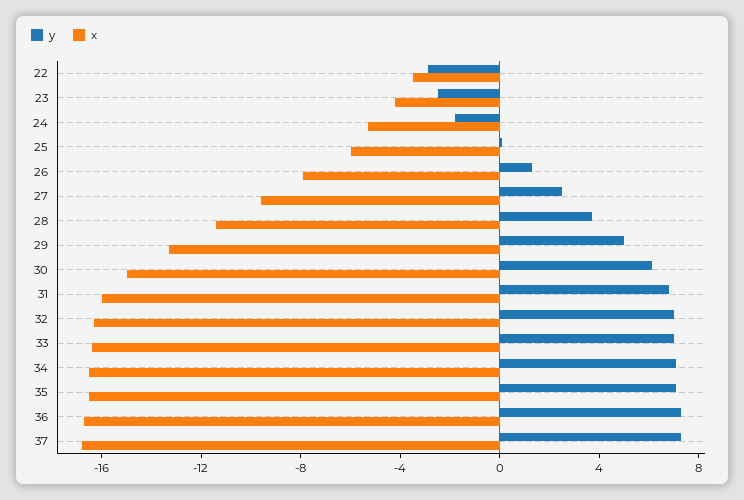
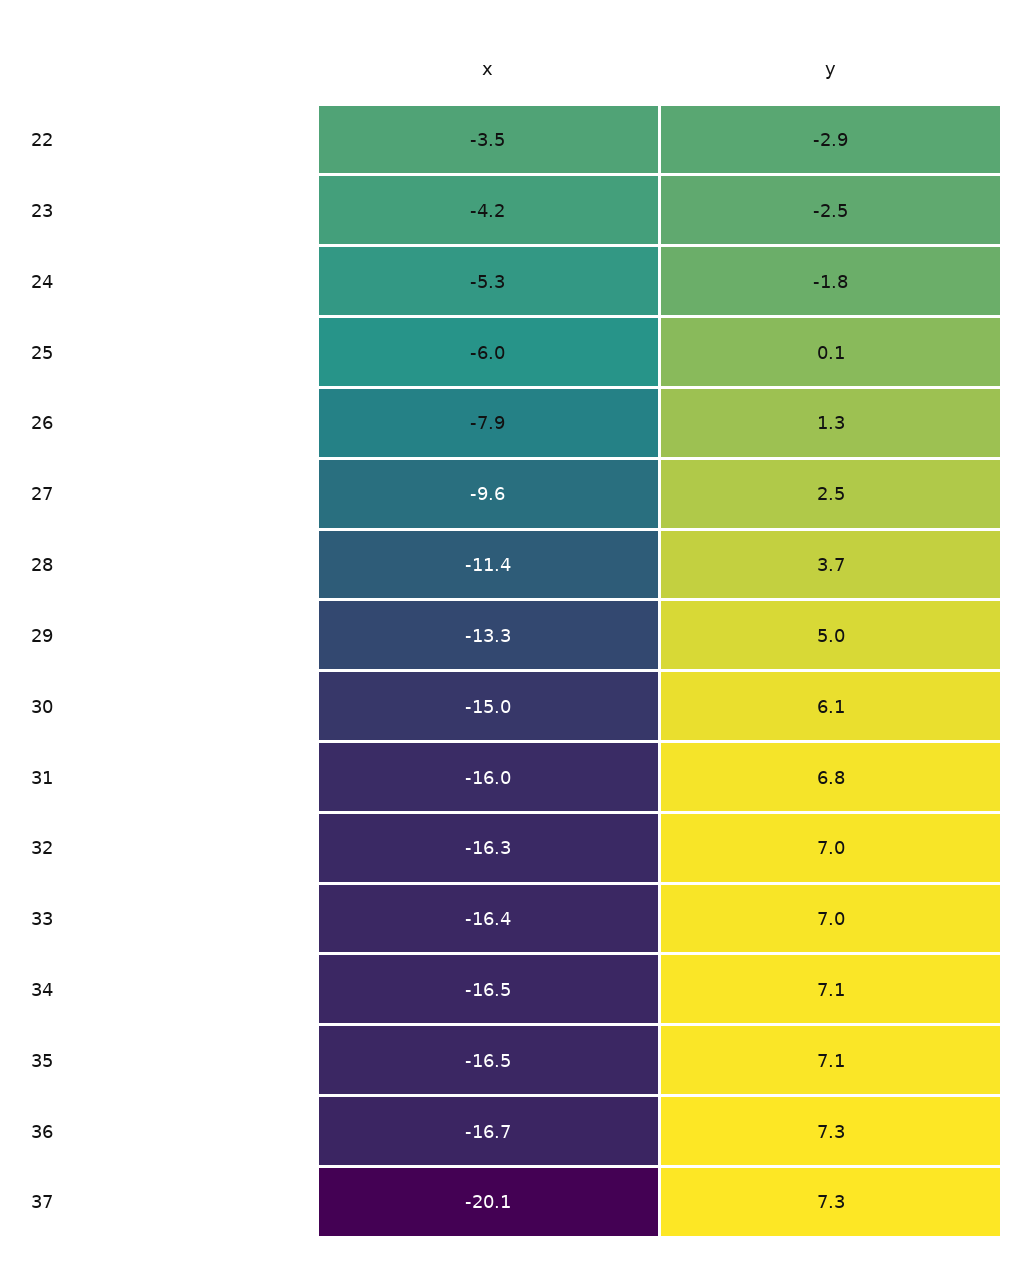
  {
    "y": {
      "22": -2.9,
      "23": -2.5,
      "24": -1.8,
      "25": 0.1,
      "26": 1.3,
      "27": 2.5,
      "28": 3.7,
      "29": 5,
      "30": 6.1,
      "31": 6.8,
      "32": 7,
      "33": 7,
      "34": 7.1,
      "35": 7.1,
      "36": 7.3,
      "37": 7.3
    },
    "x": {
      "22": -3.5,
      "23": -4.2,
      "24": -5.3,
      "25": -6,
      "26": -7.9,
      "27": -9.6,
      "28": -11.4,
      "29": -13.3,
      "30": -15,
      "31": -16,
      "32": -16.3,
      "33": -16.4,
      "34": -16.5,
      "35": -16.5,
      "36": -16.7,
-     "37": -17
+     "37": -20.1
    }
  }

